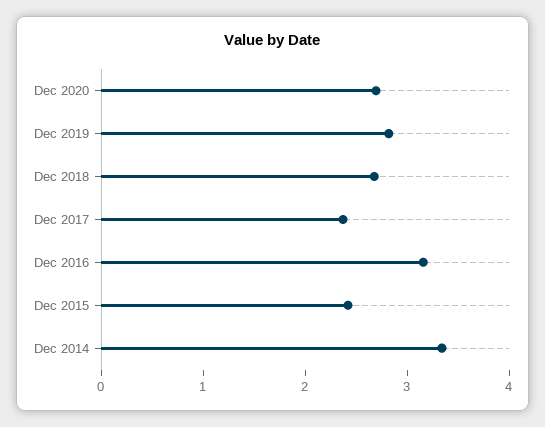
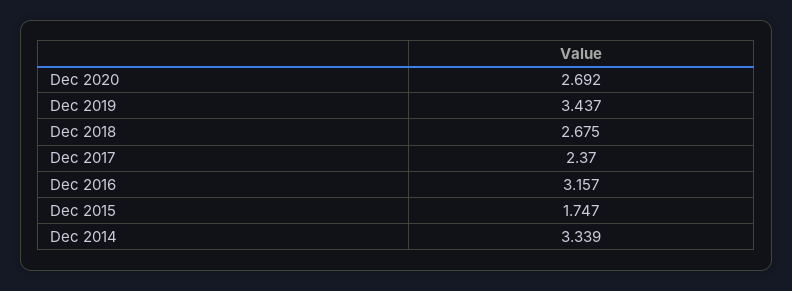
  {
    "Dec 2020": 2.692,
-   "Dec 2019": 2.8,
+   "Dec 2019": 3.437,
    "Dec 2018": 2.675,
    "Dec 2017": 2.37,
    "Dec 2016": 3.157,
-   "Dec 2015": 2.4,
+   "Dec 2015": 1.747,
    "Dec 2014": 3.339
  }

